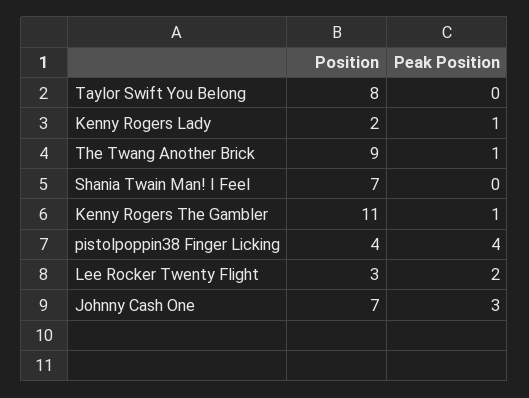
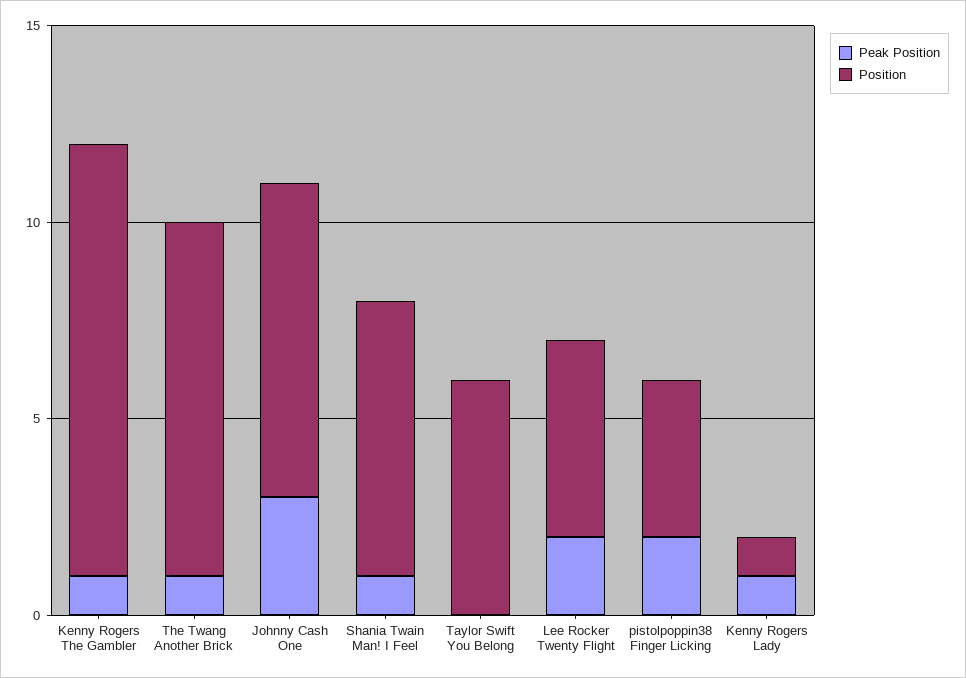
  {
    "Position": {
-     "Taylor Swift You Belong": 8,
+     "Taylor Swift You Belong": 6,
-     "Kenny Rogers Lady": 2,
+     "Kenny Rogers Lady": 1,
      "The Twang Another Brick": 9,
      "Shania Twain Man! I Feel": 7,
      "Kenny Rogers The Gambler": 11,
      "pistolpoppin38 Finger Licking": 4,
-     "Lee Rocker Twenty Flight": 3,
+     "Lee Rocker Twenty Flight": 5,
-     "Johnny Cash One": 7
+     "Johnny Cash One": 8
    },
    "Peak Position": {
      "Taylor Swift You Belong": 0,
      "Kenny Rogers Lady": 1,
      "The Twang Another Brick": 1,
-     "Shania Twain Man! I Feel": 0,
+     "Shania Twain Man! I Feel": 1,
      "Kenny Rogers The Gambler": 1,
-     "pistolpoppin38 Finger Licking": 4,
+     "pistolpoppin38 Finger Licking": 2,
      "Lee Rocker Twenty Flight": 2,
      "Johnny Cash One": 3
    }
  }

